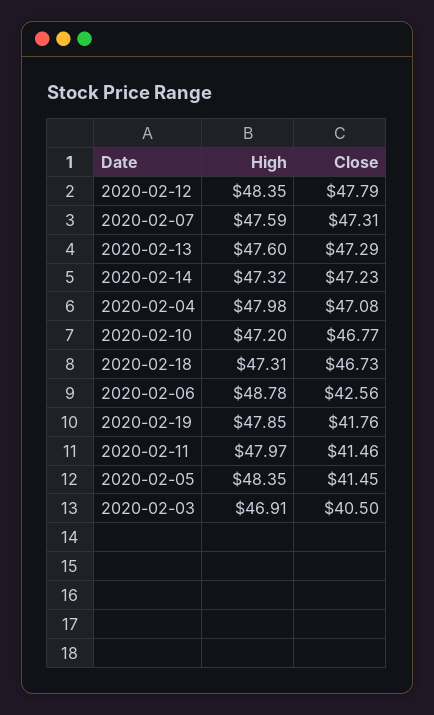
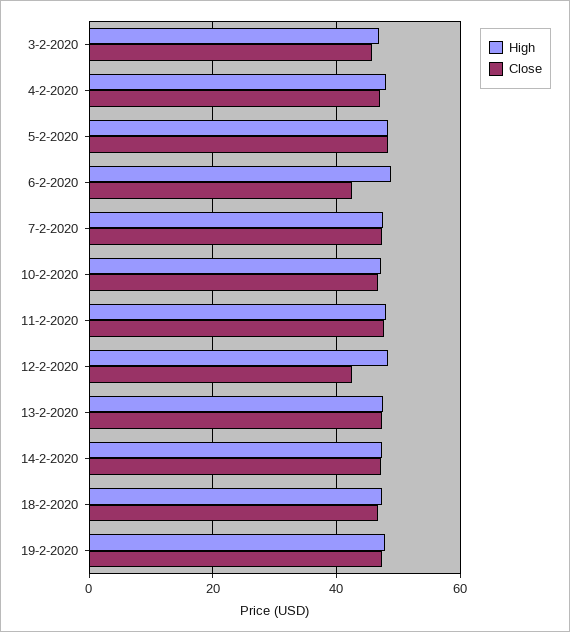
  {
    "High": {
      "2020-02-12": 48.35,
      "2020-02-07": 47.59,
      "2020-02-13": 47.6,
      "2020-02-14": 47.32,
      "2020-02-04": 47.98,
      "2020-02-10": 47.2,
      "2020-02-18": 47.31,
      "2020-02-06": 48.78,
      "2020-02-19": 47.85,
      "2020-02-11": 47.97,
      "2020-02-05": 48.35,
      "2020-02-03": 46.91
    },
    "Close": {
-     "2020-02-12": 47.79,
+     "2020-02-12": 42,
      "2020-02-07": 47.31,
      "2020-02-13": 47.29,
      "2020-02-14": 47.23,
      "2020-02-04": 47.08,
      "2020-02-10": 46.77,
      "2020-02-18": 46.73,
      "2020-02-06": 42.56,
-     "2020-02-19": 41.76,
+     "2020-02-19": 48,
-     "2020-02-11": 41.46,
+     "2020-02-11": 48,
-     "2020-02-05": 41.45,
+     "2020-02-05": 48,
-     "2020-02-03": 40.5
+     "2020-02-03": 46
    }
  }

